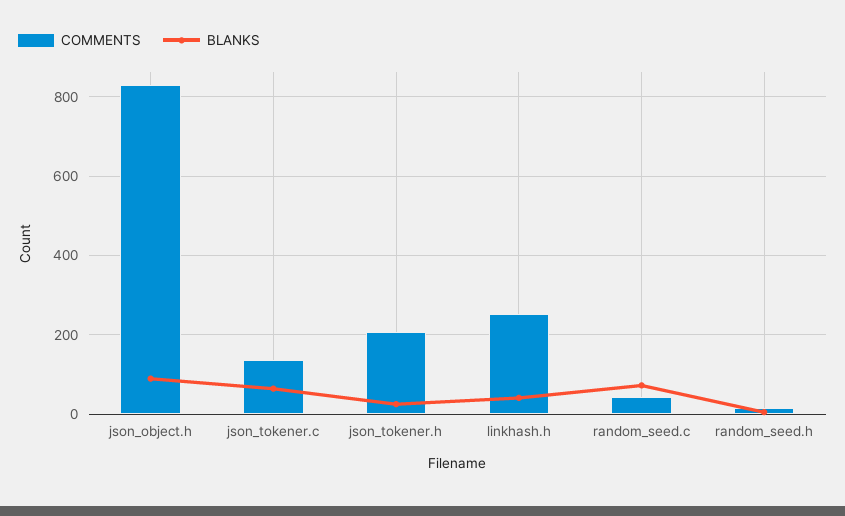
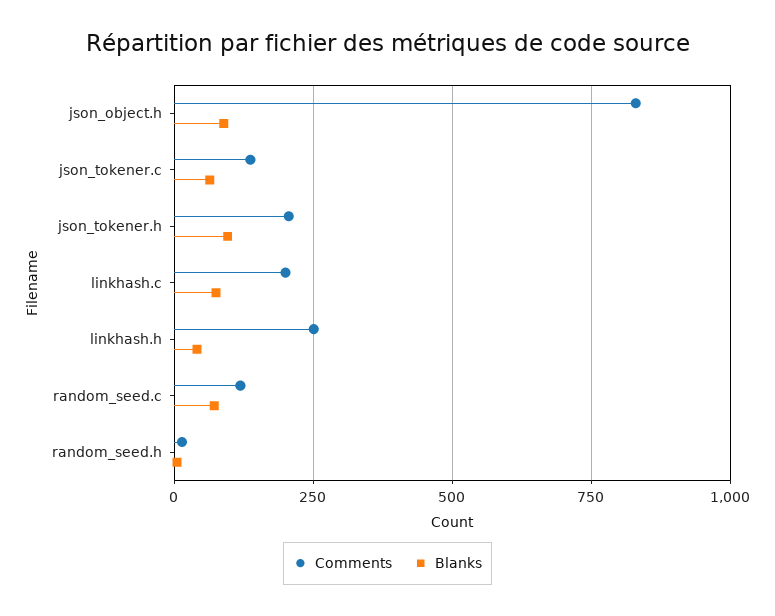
  {
    "COMMENTS": {
      "json_object.h": 840,
      "json_tokener.c": 140,
      "json_tokener.h": 200,
      "linkhash.h": 260,
-     "random_seed.c": 40,
+     "random_seed.c": 125,
-     "random_seed.h": 20
+     "random_seed.h": 20,
+     "linkhash.c": 200
    },
    "BLANKS": {
      "json_object.h": 80,
      "json_tokener.c": 60,
-     "json_tokener.h": 20,
+     "json_tokener.h": 100,
      "linkhash.h": 40,
      "random_seed.c": 80,
-     "random_seed.h": 0
+     "random_seed.h": 0,
+     "linkhash.c": 75
    }
  }

